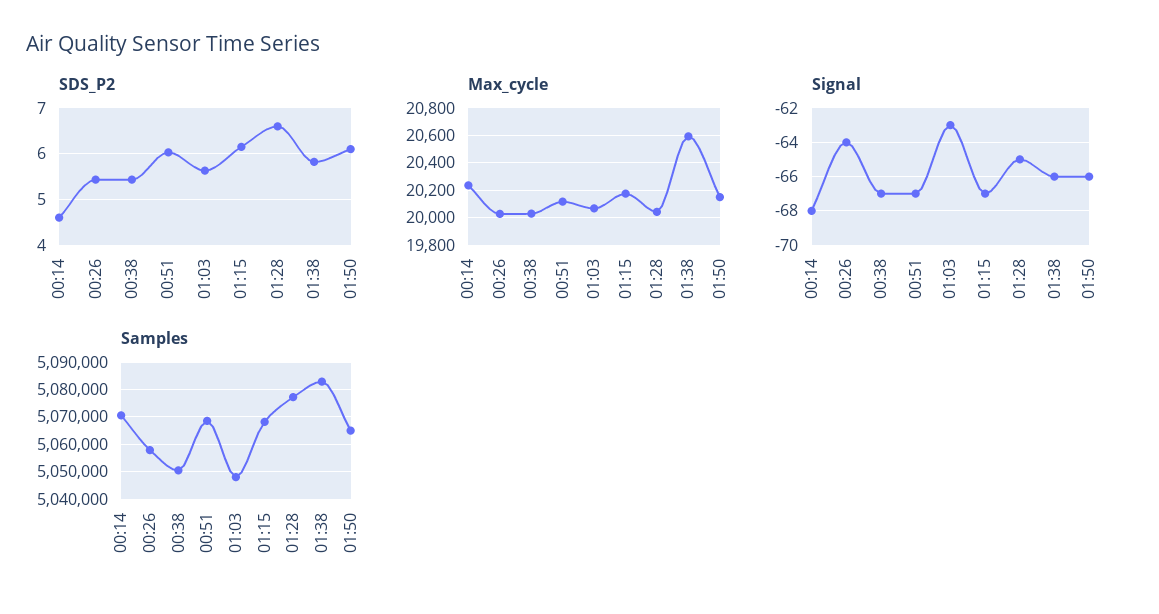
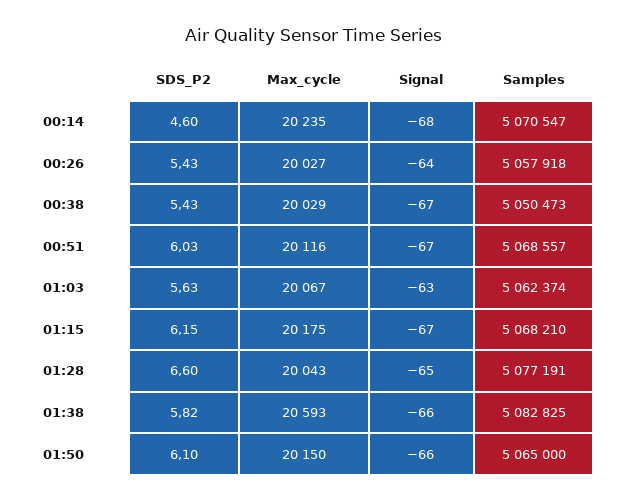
  {
    "SDS_P2": {
      "00:14": 4.6,
      "00:26": 5.43,
      "00:38": 5.43,
      "00:51": 6.03,
      "01:03": 5.63,
      "01:15": 6.15,
      "01:28": 6.6,
      "01:38": 5.82,
      "01:50": 6.1
    },
    "Max_cycle": {
      "00:14": 20235,
      "00:26": 20027,
      "00:38": 20029,
      "00:51": 20116,
      "01:03": 20067,
      "01:15": 20175,
      "01:28": 20043,
      "01:38": 20593,
      "01:50": 20150
    },
    "Signal": {
      "00:14": -68,
      "00:26": -64,
      "00:38": -67,
      "00:51": -67,
      "01:03": -63,
      "01:15": -67,
      "01:28": -65,
      "01:38": -66,
      "01:50": -66
    },
    "Samples": {
      "00:14": 5070547,
      "00:26": 5057918,
      "00:38": 5050473,
      "00:51": 5068557,
-     "01:03": 5047500,
+     "01:03": 5062374,
      "01:15": 5068210,
      "01:28": 5077191,
      "01:38": 5082825,
      "01:50": 5065000
    }
  }

